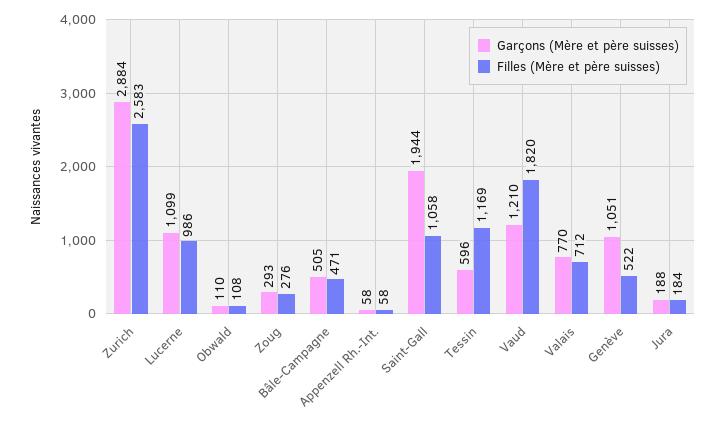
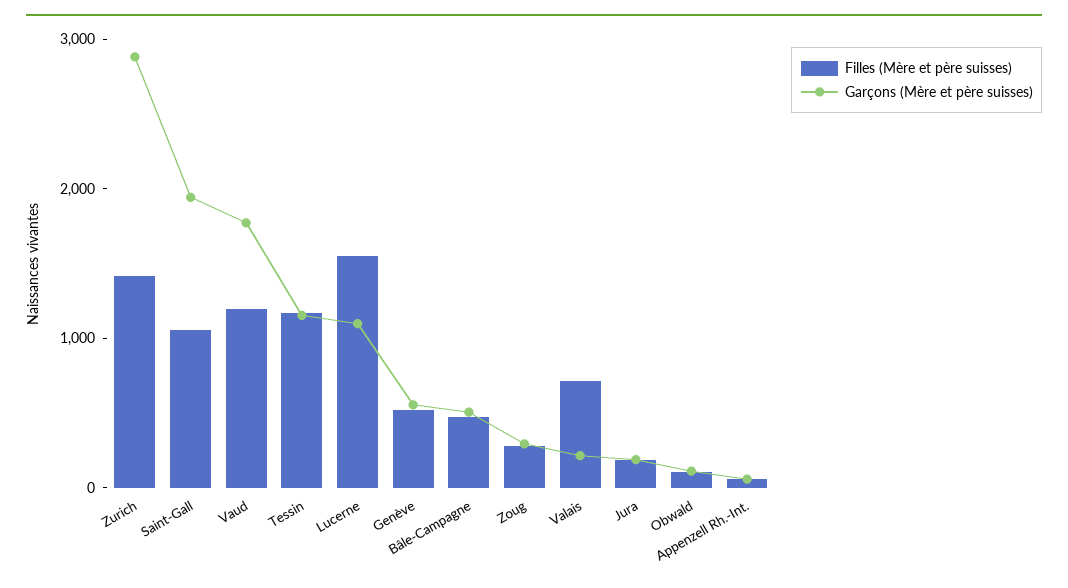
  {
    "Garçons (Mère et père suisses)": {
      "Zurich": 2884,
      "Lucerne": 1099,
      "Obwald": 110,
      "Zoug": 293,
      "Bâle-Campagne": 505,
      "Appenzell Rh.-Int.": 58,
      "Saint-Gall": 1944,
-     "Tessin": 596,
+     "Tessin": 1200,
-     "Vaud": 1210,
+     "Vaud": 1800,
-     "Valais": 770,
+     "Valais": 200,
-     "Genève": 1051,
+     "Genève": 600,
      "Jura": 188
    },
    "Filles (Mère et père suisses)": {
-     "Zurich": 2583,
+     "Zurich": 1400,
-     "Lucerne": 986,
+     "Lucerne": 1600,
      "Obwald": 108,
      "Zoug": 276,
      "Bâle-Campagne": 471,
      "Appenzell Rh.-Int.": 58,
      "Saint-Gall": 1058,
      "Tessin": 1169,
-     "Vaud": 1820,
+     "Vaud": 1200,
      "Valais": 712,
      "Genève": 522,
      "Jura": 184
    }
  }

